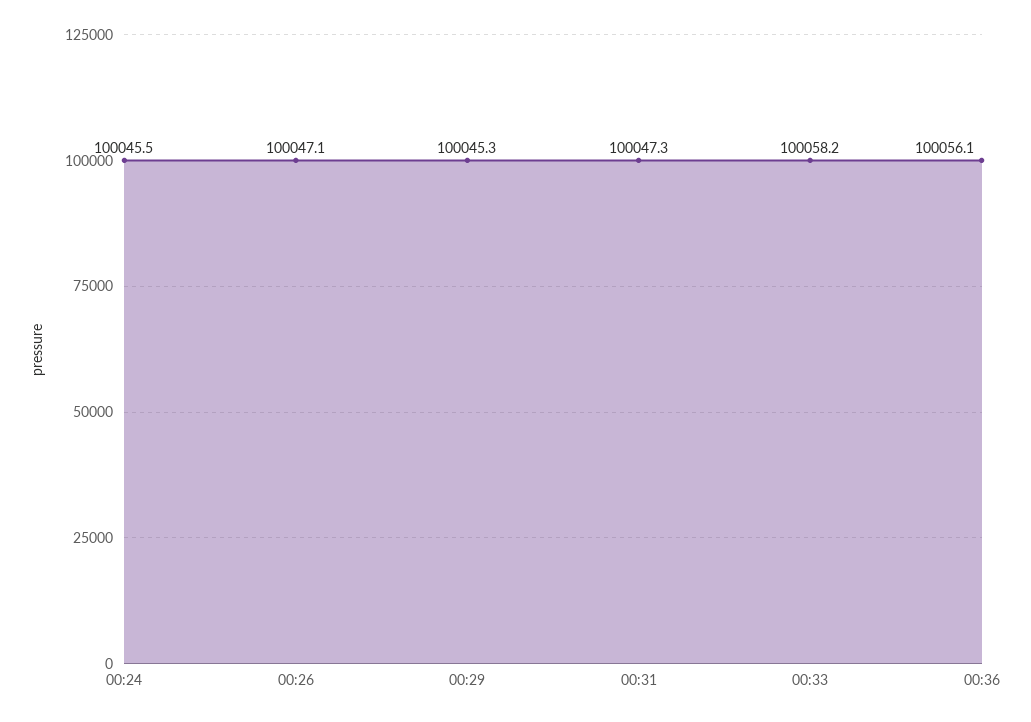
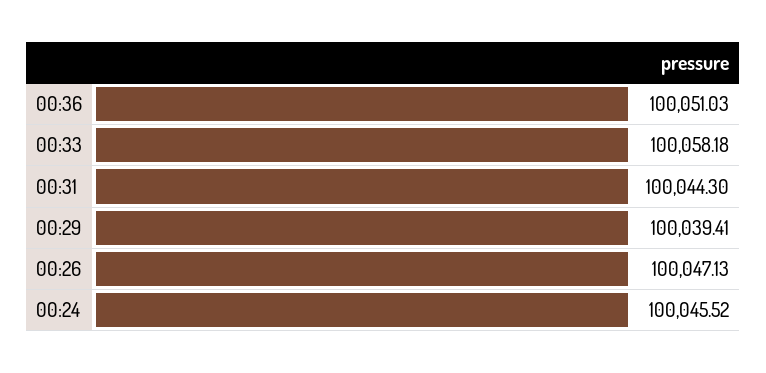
  {
    "00:24": 100045.52,
    "00:26": 100047.13,
-   "00:29": 100045.3,
+   "00:29": 100039.41,
-   "00:31": 100047.3,
+   "00:31": 100044.3,
    "00:33": 100058.18,
-   "00:36": 100056.1
+   "00:36": 100051.03
  }

